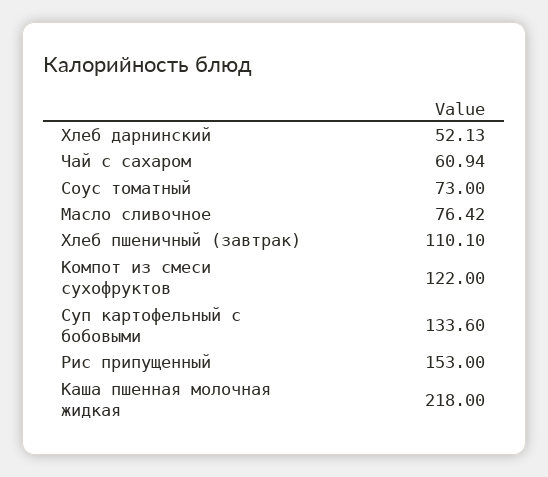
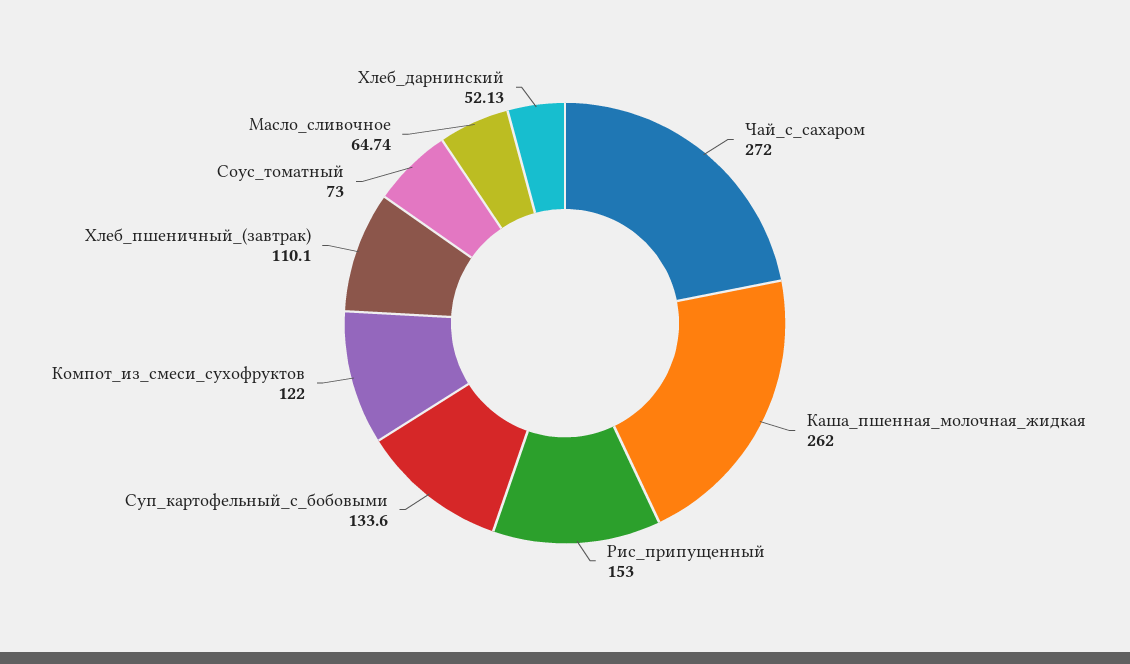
  {
    "Хлеб дарнинский": 52.13,
-   "Чай с сахаром": 60.94,
+   "Чай с сахаром": 272,
    "Соус томатный": 73,
-   "Масло сливочное": 76.42,
+   "Масло сливочное": 64.74,
    "Хлеб пшеничный (завтрак)": 110.1,
    "Компот из смеси сухофруктов": 122,
    "Суп картофельный с бобовыми": 133.6,
    "Рис припущенный": 153,
-   "Каша пшенная молочная жидкая": 218
+   "Каша пшенная молочная жидкая": 262
  }

